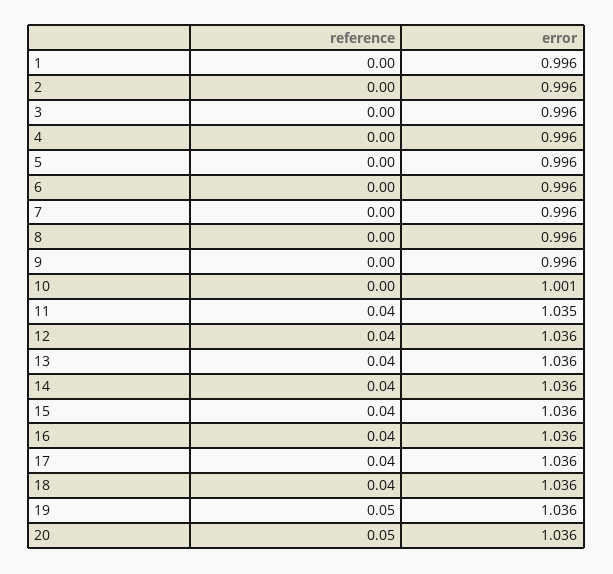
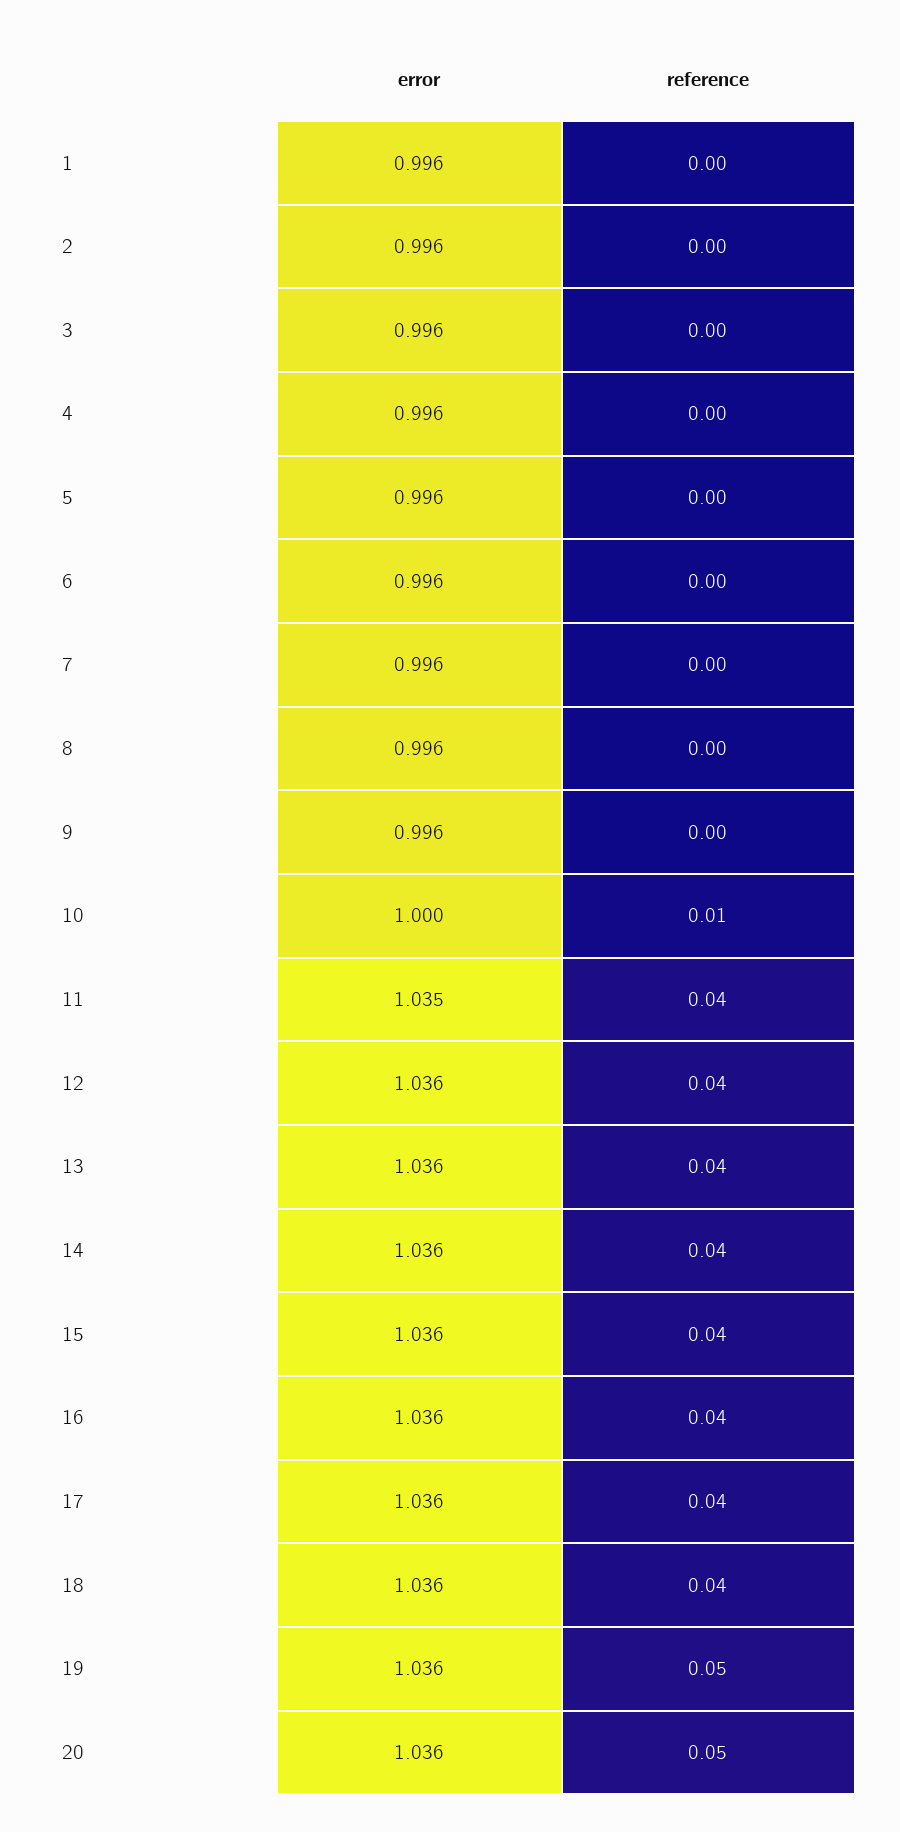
  {
    "reference": {
      "1": 0,
      "2": 0,
      "3": 0,
      "4": 0,
      "5": 0,
      "6": 0,
      "7": 0,
      "8": 0,
      "9": 0,
-     "10": 0,
+     "10": 0.01,
      "11": 0.04,
      "12": 0.04,
      "13": 0.04,
      "14": 0.04,
      "15": 0.04,
      "16": 0.04,
      "17": 0.04,
      "18": 0.04,
      "19": 0.05,
      "20": 0.05
    },
    "error": {
      "1": 0.996,
      "2": 0.996,
      "3": 0.996,
      "4": 0.996,
      "5": 0.996,
      "6": 0.996,
      "7": 0.996,
      "8": 0.996,
      "9": 0.996,
-     "10": 1.001,
+     "10": 1,
      "11": 1.035,
      "12": 1.036,
      "13": 1.036,
      "14": 1.036,
      "15": 1.036,
      "16": 1.036,
      "17": 1.036,
      "18": 1.036,
      "19": 1.036,
      "20": 1.036
    }
  }

